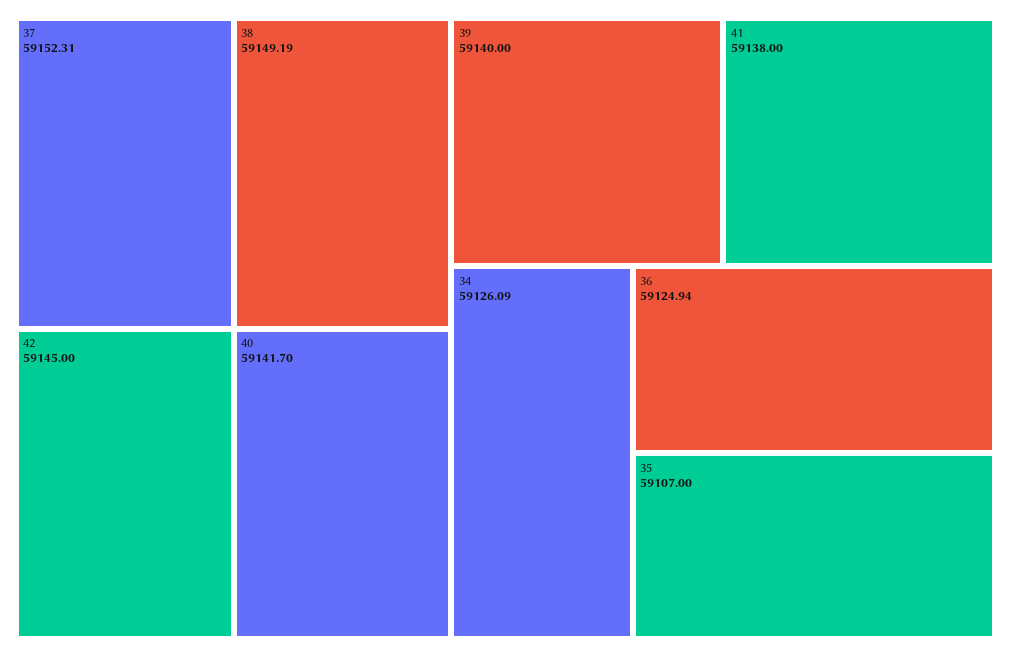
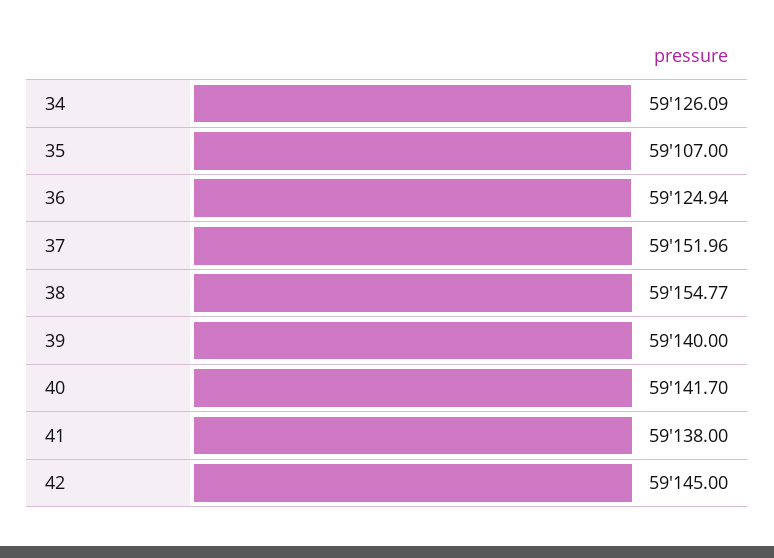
  {
-   "37": 59152.31,
+   "37": 59151.96,
-   "38": 59149.19,
+   "38": 59154.77,
    "42": 59145,
    "40": 59141.7,
    "39": 59140,
    "41": 59138,
    "34": 59126.09,
    "36": 59124.94,
    "35": 59107
  }

